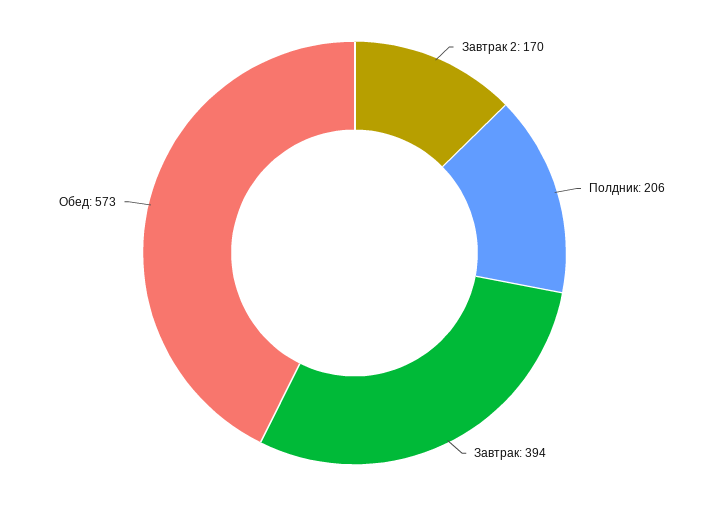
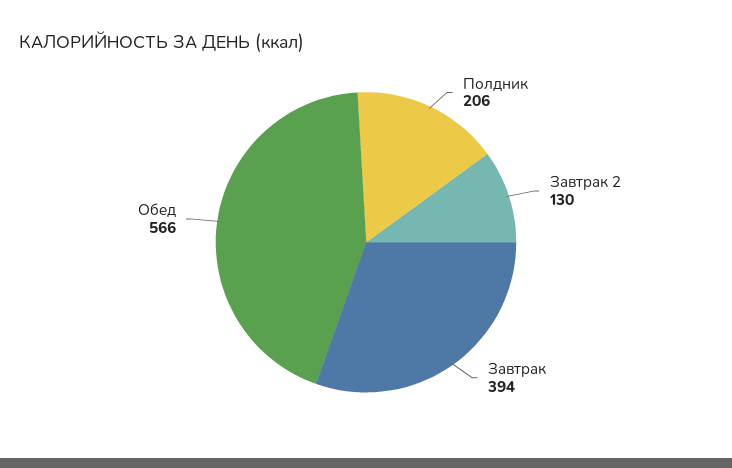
  {
-   "Завтрак 2": 170,
+   "Завтрак 2": 130,
    "Полдник": 206,
    "Завтрак": 394,
-   "Обед": 573
+   "Обед": 566
  }

